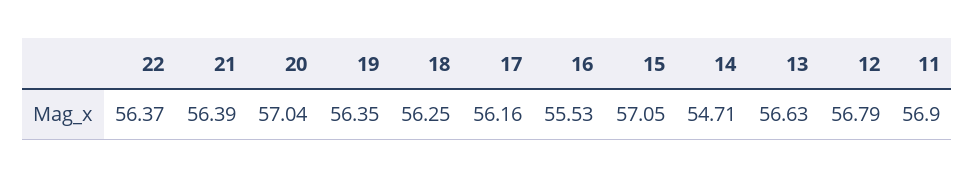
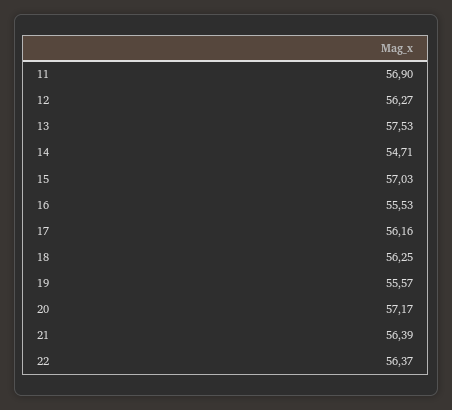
  {
    "22": 56.37,
    "21": 56.39,
-   "20": 57.04,
+   "20": 57.17,
-   "19": 56.35,
+   "19": 55.57,
    "18": 56.25,
    "17": 56.16,
    "16": 55.53,
-   "15": 57.05,
+   "15": 57.03,
    "14": 54.71,
-   "13": 56.63,
+   "13": 57.53,
-   "12": 56.79,
+   "12": 56.27,
    "11": 56.9
  }

